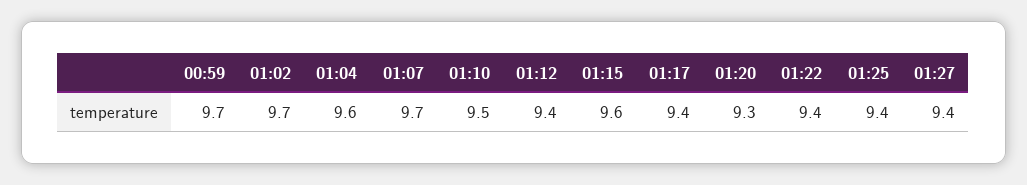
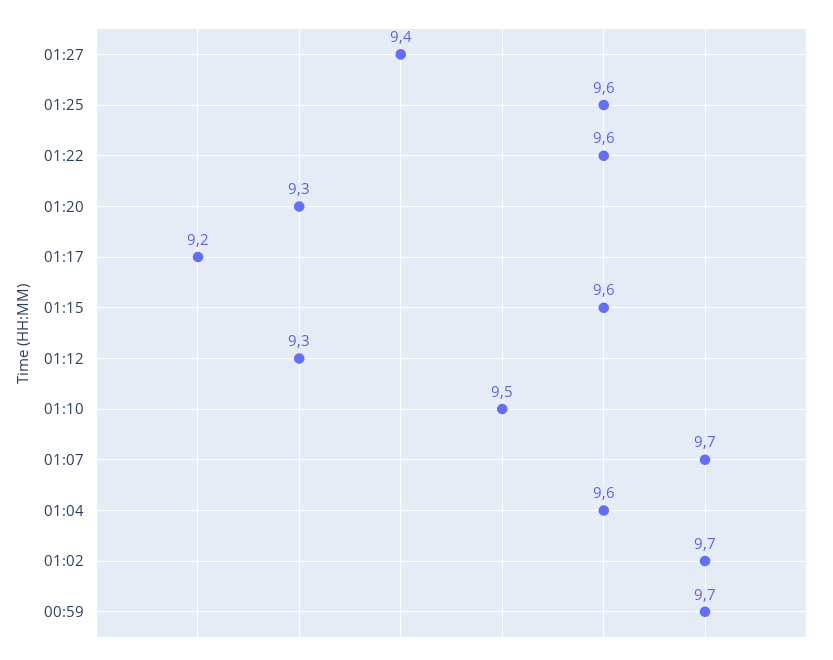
  {
    "00:59": 9.7,
    "01:02": 9.7,
    "01:04": 9.6,
    "01:07": 9.7,
    "01:10": 9.5,
-   "01:12": 9.4,
+   "01:12": 9.3,
    "01:15": 9.6,
-   "01:17": 9.4,
+   "01:17": 9.2,
    "01:20": 9.3,
-   "01:22": 9.4,
+   "01:22": 9.6,
-   "01:25": 9.4,
+   "01:25": 9.6,
    "01:27": 9.4
  }

